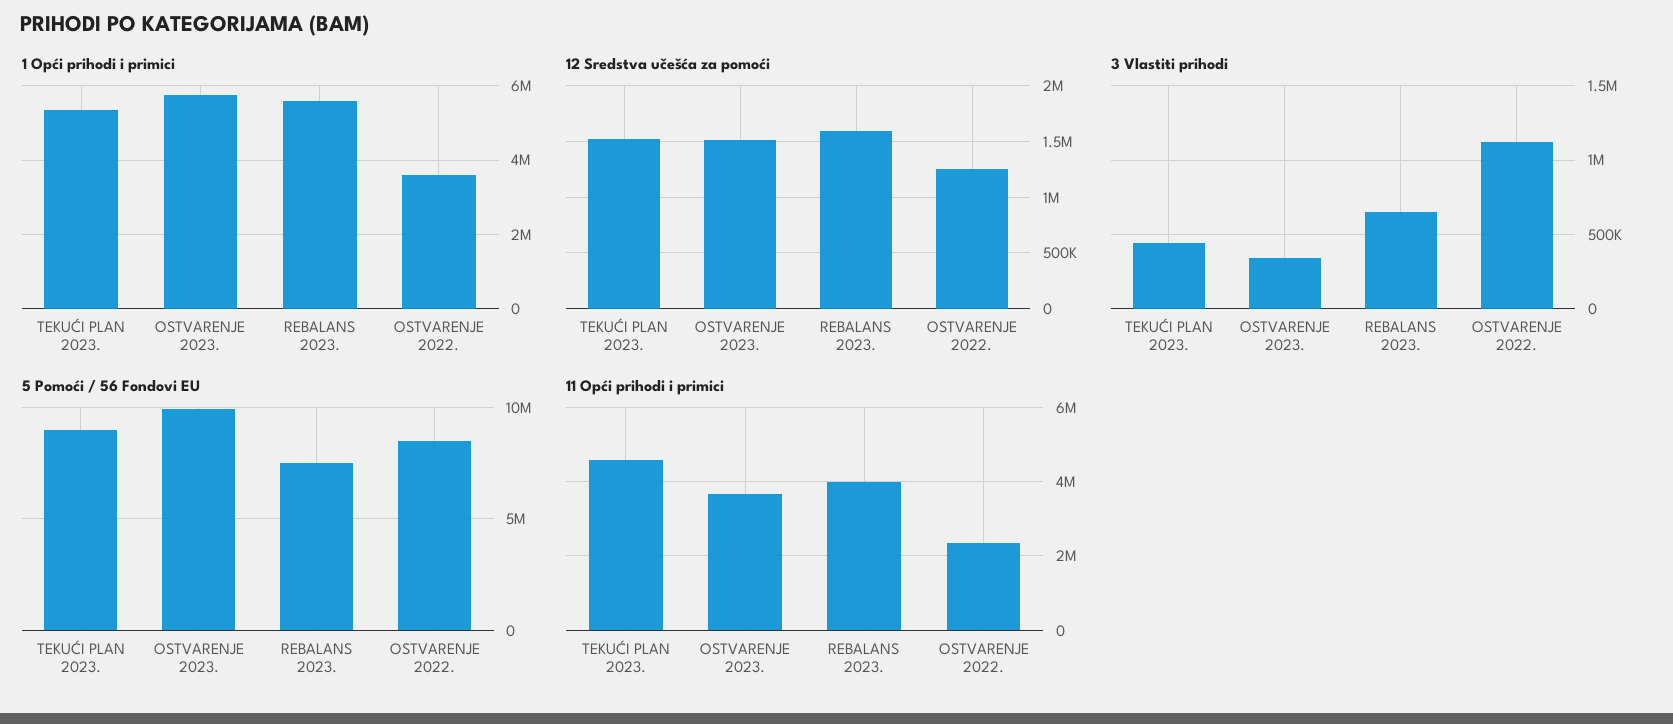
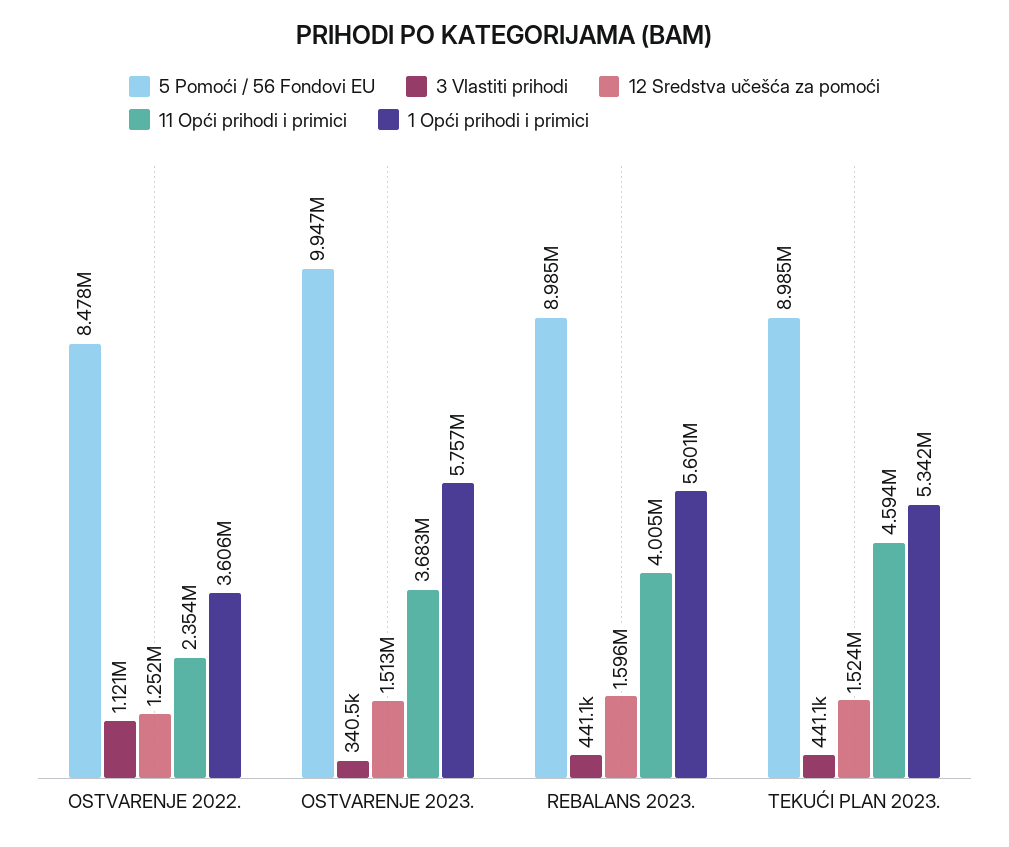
  {
    "1 Opći prihodi i primici": {
      "TEKUĆI PLAN 2023.": 5342000,
      "OSTVARENJE 2023.": 5757000,
      "REBALANS 2023.": 5601000,
      "OSTVARENJE 2022.": 3606000
    },
    "12 Sredstva učešća za pomoći": {
      "TEKUĆI PLAN 2023.": 1524000,
      "OSTVARENJE 2023.": 1513000,
      "REBALANS 2023.": 1596000,
      "OSTVARENJE 2022.": 1252000
    },
    "3 Vlastiti prihodi": {
      "TEKUĆI PLAN 2023.": 441100,
      "OSTVARENJE 2023.": 340500,
-     "REBALANS 2023.": 650000,
+     "REBALANS 2023.": 441100,
      "OSTVARENJE 2022.": 1121000
    },
    "5 Pomoći / 56 Fondovi EU": {
      "TEKUĆI PLAN 2023.": 8985000,
      "OSTVARENJE 2023.": 9947000,
-     "REBALANS 2023.": 7500000,
+     "REBALANS 2023.": 8985000,
      "OSTVARENJE 2022.": 8478000
    },
    "11 Opći prihodi i primici": {
      "TEKUĆI PLAN 2023.": 4594000,
      "OSTVARENJE 2023.": 3683000,
      "REBALANS 2023.": 4005000,
      "OSTVARENJE 2022.": 2354000
    }
  }

